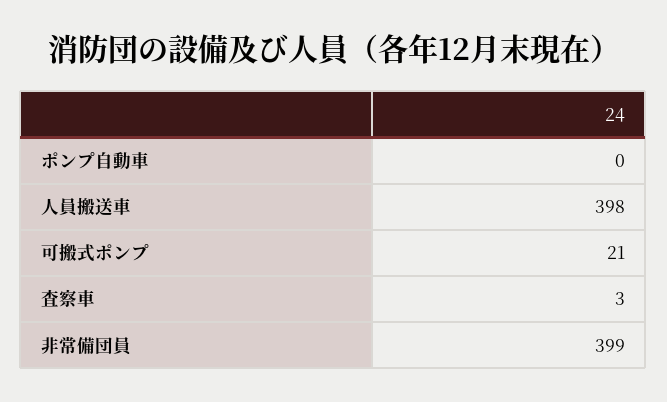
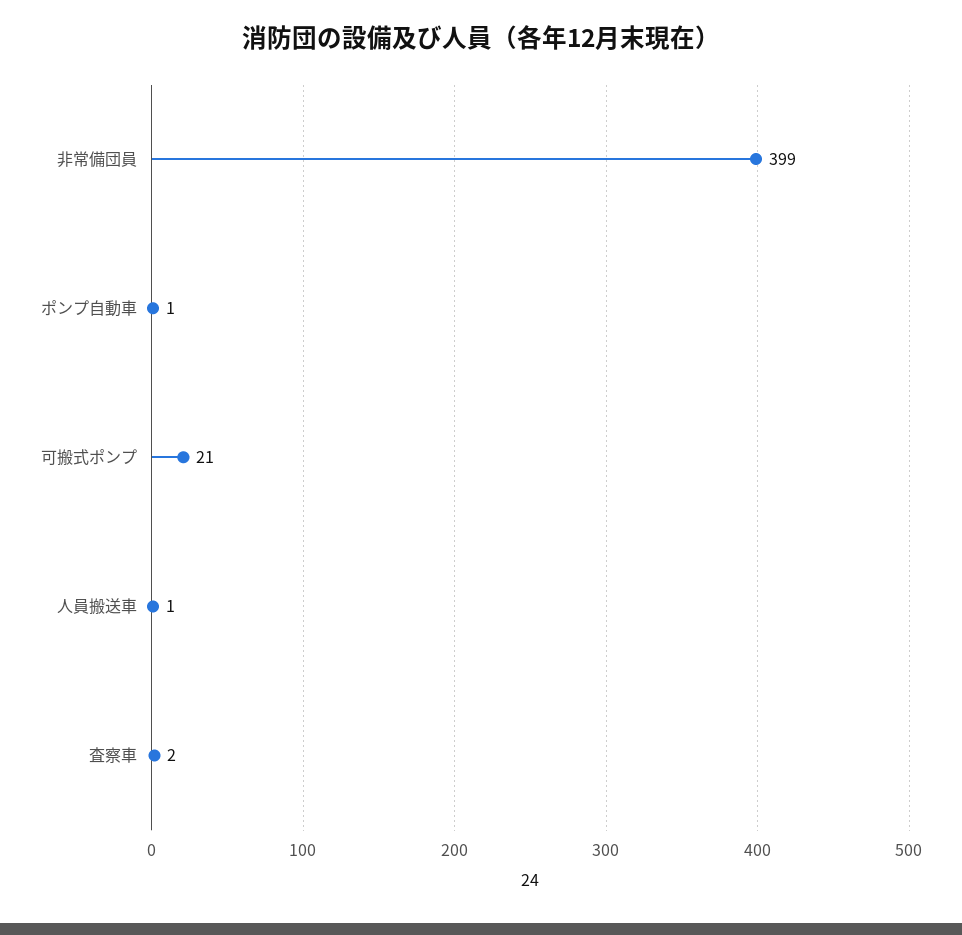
  {
-   "ポンプ自動車": 0,
+   "ポンプ自動車": 1,
-   "人員搬送車": 398,
+   "人員搬送車": 1,
    "可搬式ポンプ": 21,
-   "査察車": 3,
+   "査察車": 2,
    "非常備団員": 399
  }

